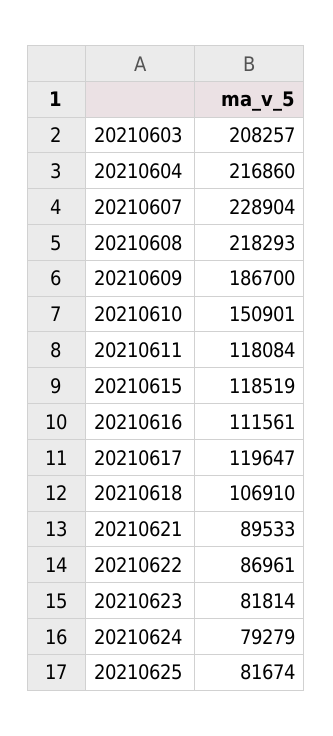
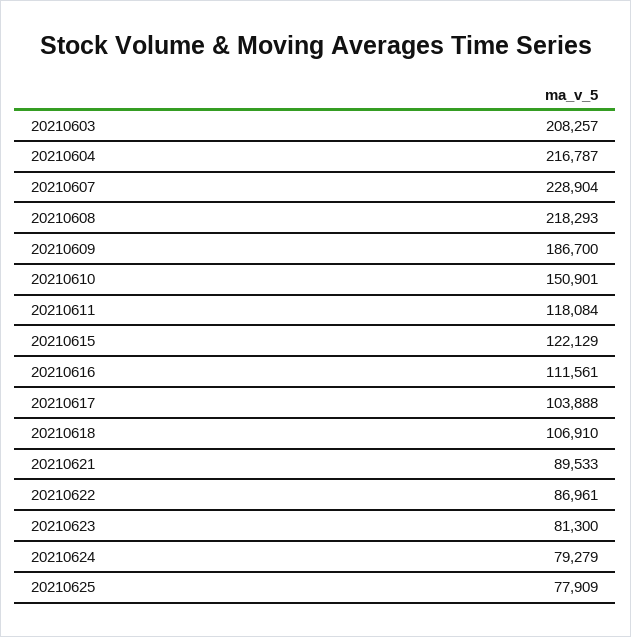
  {
    "20210603": 208257,
-   "20210604": 216860,
+   "20210604": 216787,
    "20210607": 228904,
    "20210608": 218293,
    "20210609": 186700,
    "20210610": 150901,
    "20210611": 118084,
-   "20210615": 118519,
+   "20210615": 122129,
    "20210616": 111561,
-   "20210617": 119647,
+   "20210617": 103888,
    "20210618": 106910,
    "20210621": 89533,
    "20210622": 86961,
-   "20210623": 81814,
+   "20210623": 81300,
    "20210624": 79279,
-   "20210625": 81674
+   "20210625": 77909
  }

